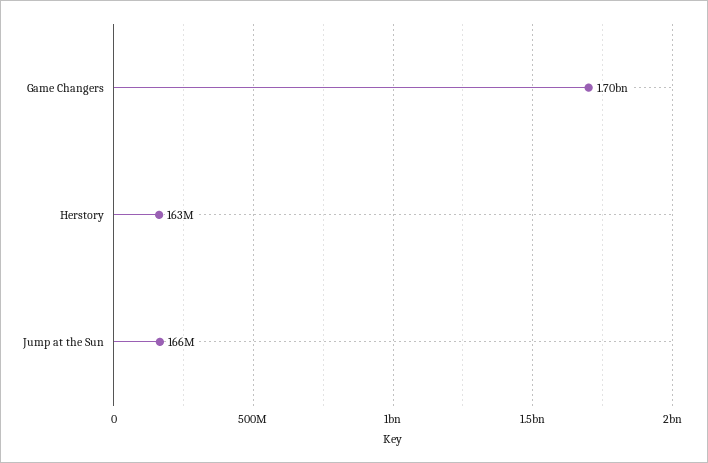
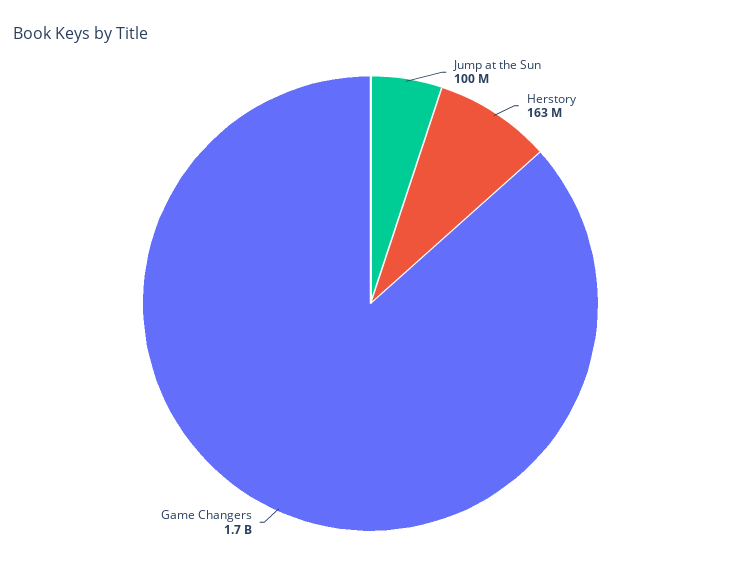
  {
    "Game Changers": 1700000000,
    "Herstory": 163000000,
-   "Jump at the Sun": 166000000
+   "Jump at the Sun": 100000000
  }

